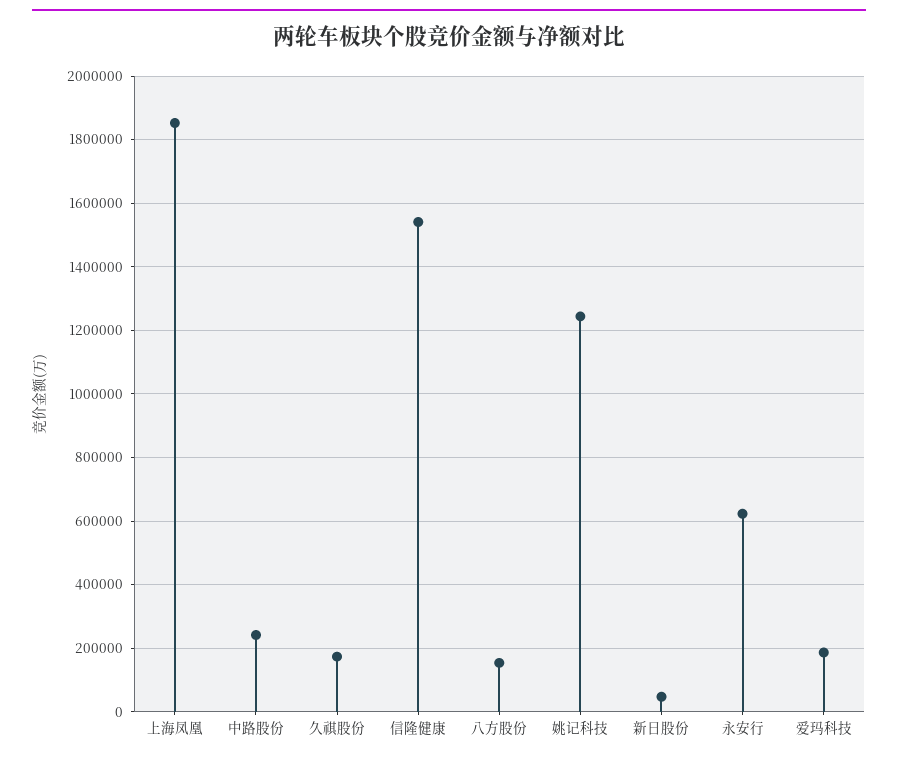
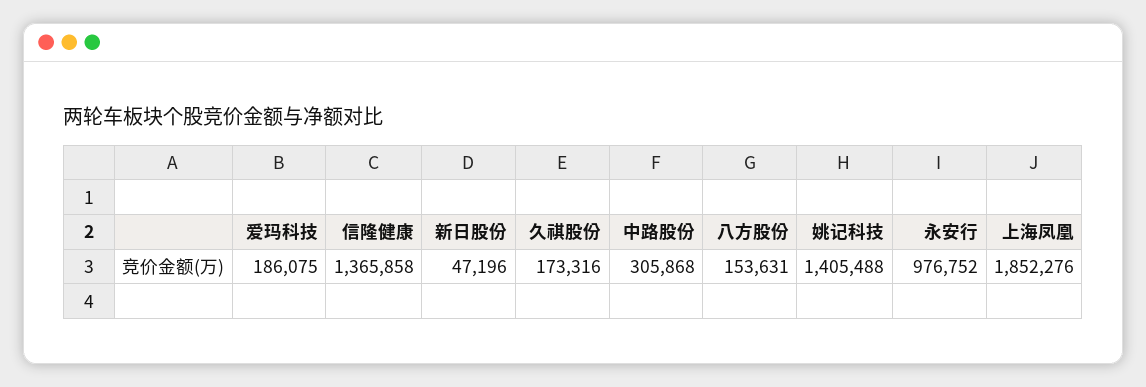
  {
    "上海凤凰": 1852276,
-   "中路股份": 240000,
+   "中路股份": 305868,
    "久祺股份": 173316,
-   "信隆健康": 1540000,
+   "信隆健康": 1365858,
    "八方股份": 153631,
-   "姚记科技": 1240000,
+   "姚记科技": 1405488,
    "新日股份": 47196,
-   "永安行": 620000,
+   "永安行": 976752,
    "爱玛科技": 186075
  }

